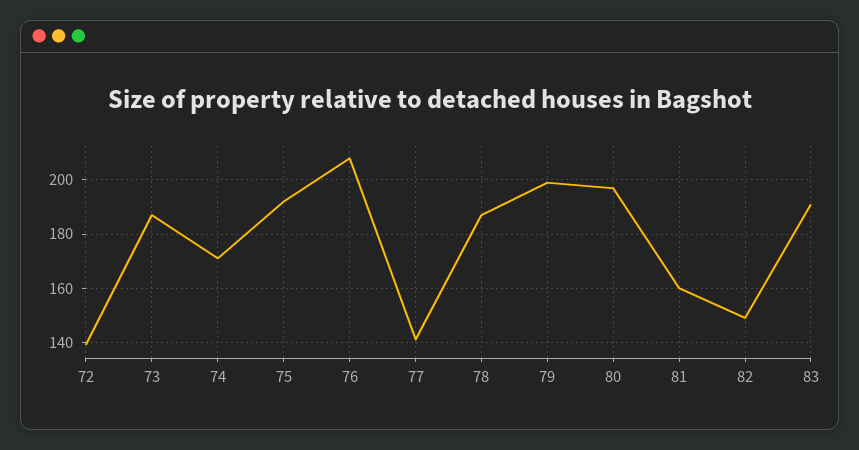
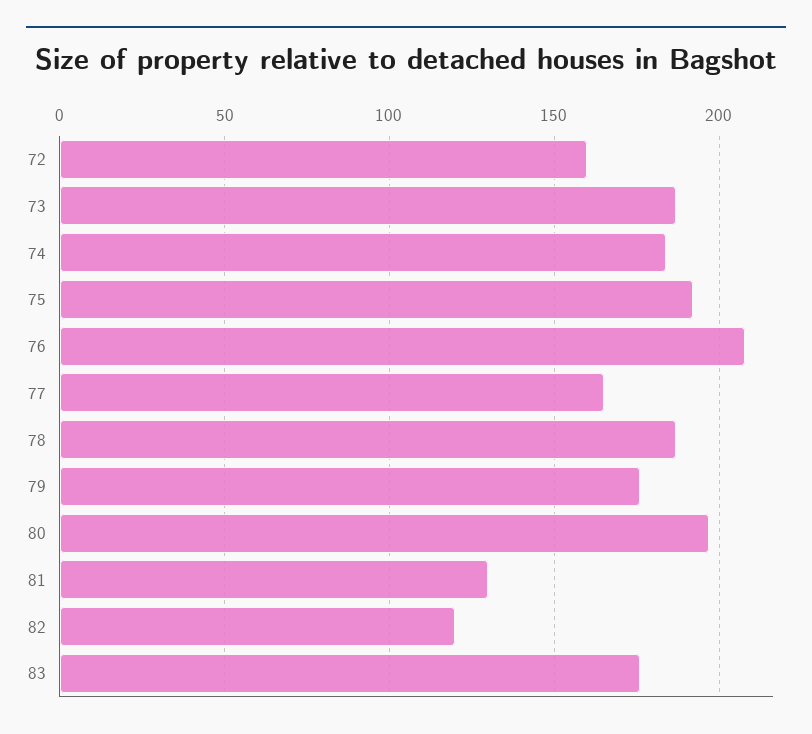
  {
-   "72": 140,
+   "72": 160,
    "73": 185,
-   "74": 170,
+   "74": 185,
    "75": 190,
    "76": 210,
-   "77": 140,
+   "77": 165,
    "78": 185,
-   "79": 200,
+   "79": 175,
    "80": 195,
-   "81": 160,
+   "81": 130,
-   "82": 150,
+   "82": 120,
-   "83": 190
+   "83": 175
  }

